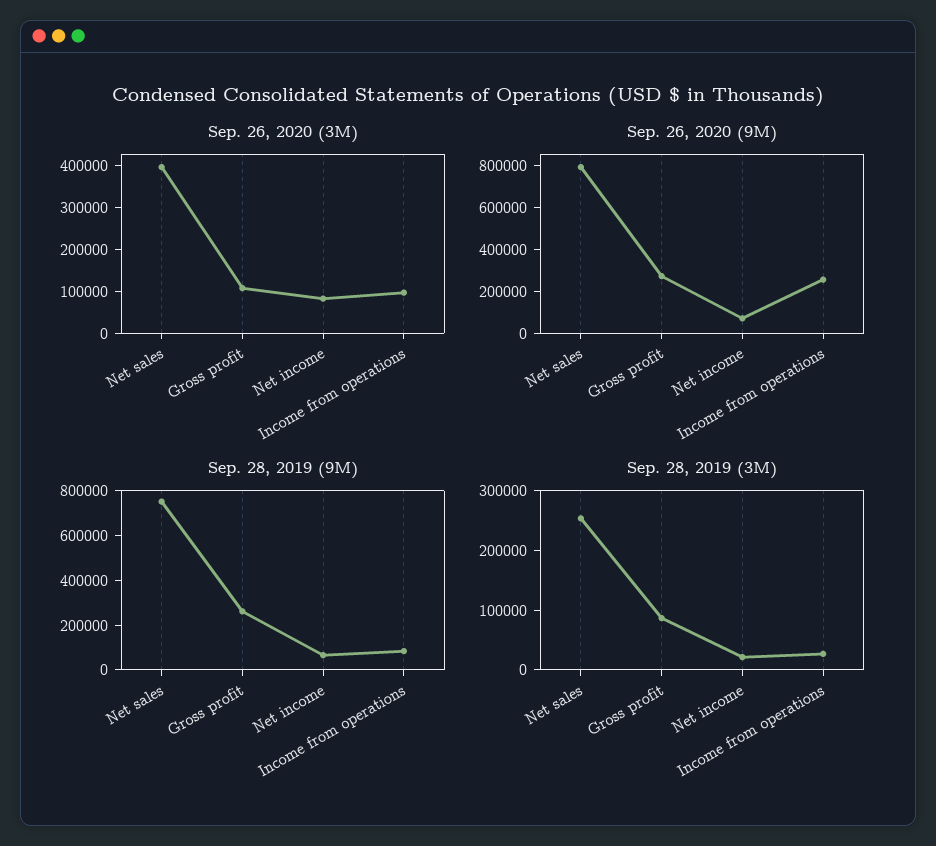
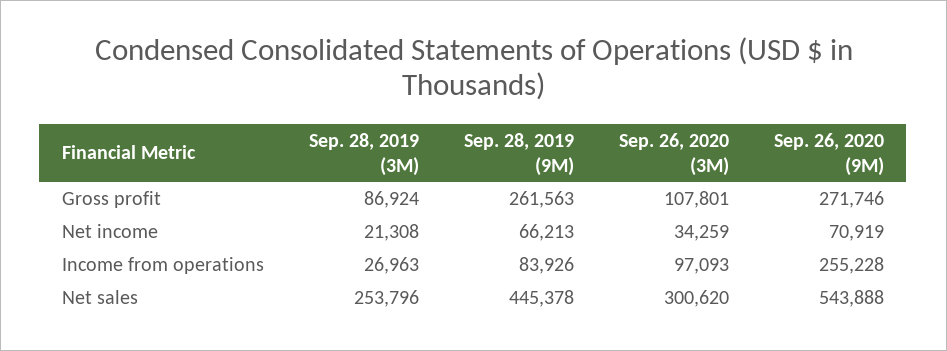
  {
    "Sep. 26, 2020 (3M)": {
-     "Net sales": 400000,
+     "Net sales": 300620,
      "Gross profit": 107801,
-     "Net income": 80000,
+     "Net income": 34259,
      "Income from operations": 97093
    },
    "Sep. 26, 2020 (9M)": {
-     "Net sales": 800000,
+     "Net sales": 543888,
      "Gross profit": 271746,
      "Net income": 70919,
      "Income from operations": 255228
    },
    "Sep. 28, 2019 (9M)": {
-     "Net sales": 750000,
+     "Net sales": 445378,
      "Gross profit": 261563,
      "Net income": 66213,
      "Income from operations": 83926
    },
    "Sep. 28, 2019 (3M)": {
      "Net sales": 253796,
      "Gross profit": 86924,
      "Net income": 21308,
      "Income from operations": 26963
    }
  }

